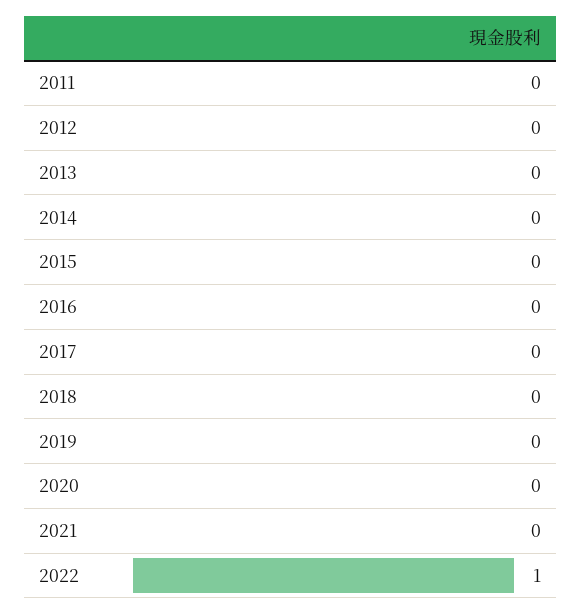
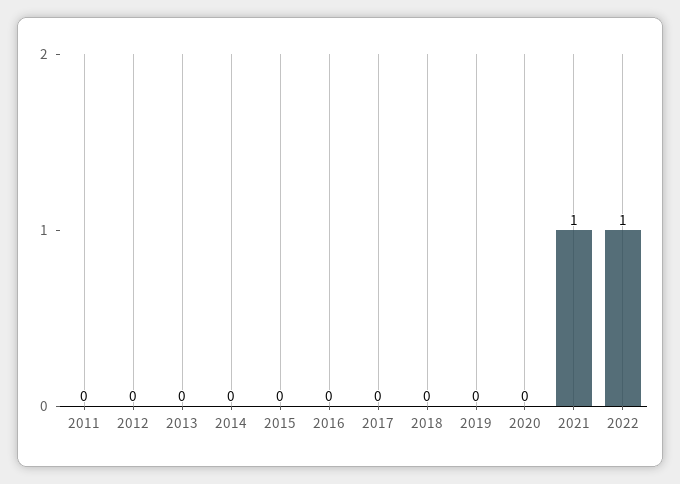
  {
    "2011": 0,
    "2012": 0,
    "2013": 0,
    "2014": 0,
    "2015": 0,
    "2016": 0,
    "2017": 0,
    "2018": 0,
    "2019": 0,
    "2020": 0,
-   "2021": 0,
+   "2021": 1,
    "2022": 1
  }

